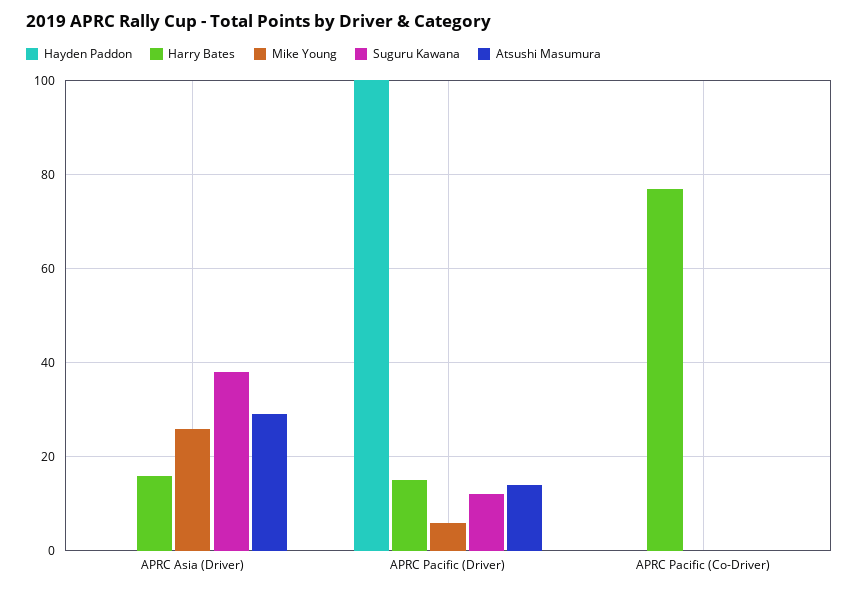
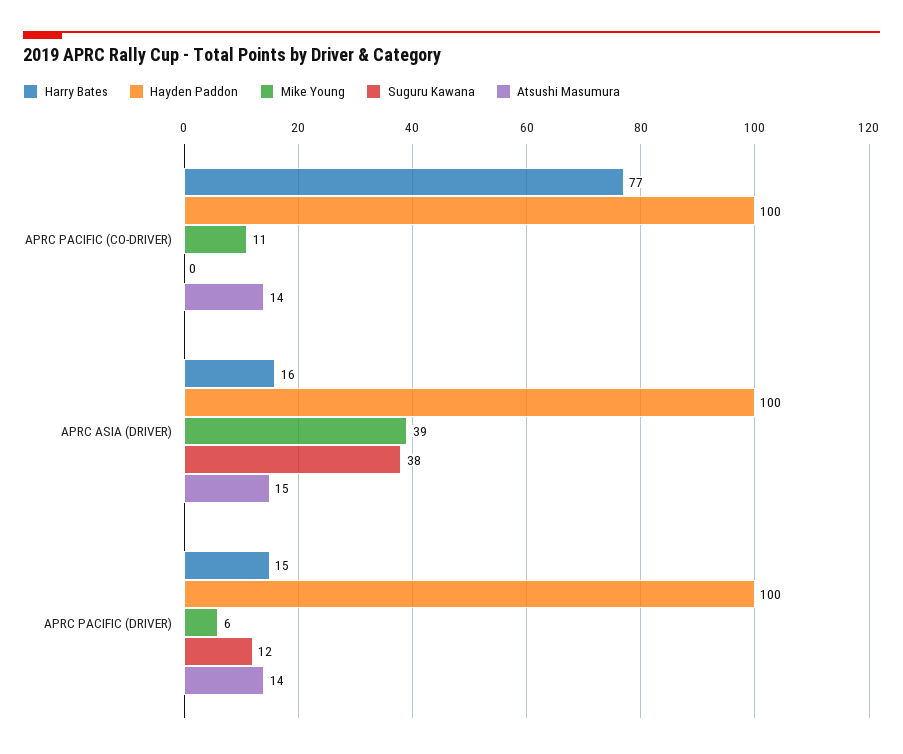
  {
    "Hayden Paddon": {
-     "APRC Asia (Driver)": 0,
+     "APRC Asia (Driver)": 100,
      "APRC Pacific (Driver)": 100,
-     "APRC Pacific (Co-Driver)": 0
+     "APRC Pacific (Co-Driver)": 100
    },
    "Harry Bates": {
      "APRC Asia (Driver)": 16,
      "APRC Pacific (Driver)": 15,
      "APRC Pacific (Co-Driver)": 77
    },
    "Mike Young": {
-     "APRC Asia (Driver)": 25,
+     "APRC Asia (Driver)": 39,
      "APRC Pacific (Driver)": 6,
-     "APRC Pacific (Co-Driver)": 0
+     "APRC Pacific (Co-Driver)": 11
    },
    "Suguru Kawana": {
      "APRC Asia (Driver)": 38,
      "APRC Pacific (Driver)": 12,
      "APRC Pacific (Co-Driver)": 0
    },
    "Atsushi Masumura": {
-     "APRC Asia (Driver)": 30,
+     "APRC Asia (Driver)": 15,
      "APRC Pacific (Driver)": 14,
-     "APRC Pacific (Co-Driver)": 0
+     "APRC Pacific (Co-Driver)": 14
    }
  }

